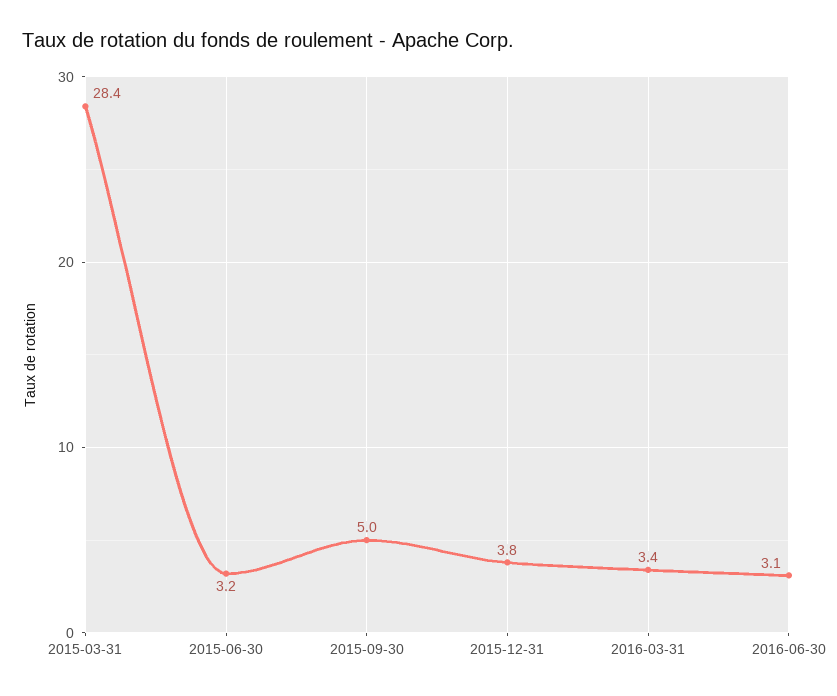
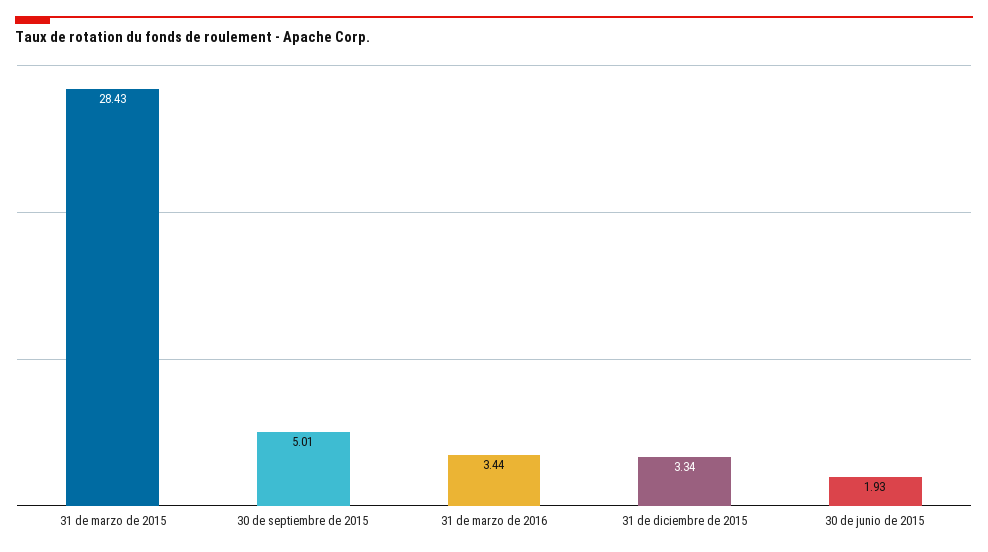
  {
    "2015-03-31": 28.43,
-   "2015-06-30": 3.2,
+   "2015-06-30": 1.93,
    "2015-09-30": 5.01,
-   "2015-12-31": 3.8,
+   "2015-12-31": 3.34,
-   "2016-03-31": 3.44,
+   "2016-03-31": 3.44
-   "2016-06-30": 3.1
  }

